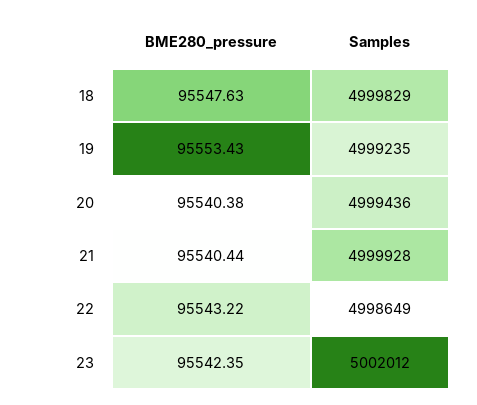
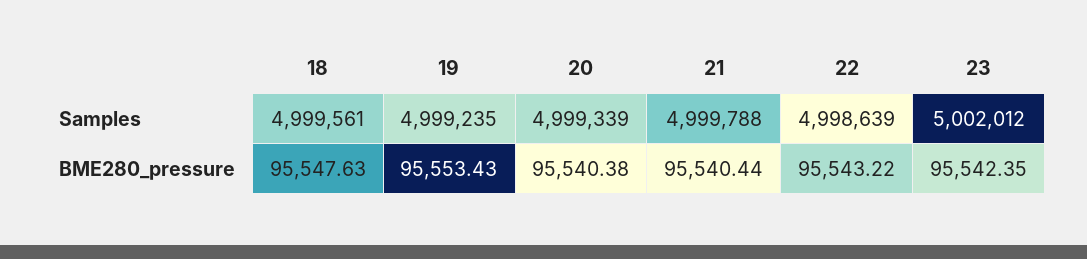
  {
    "BME280_pressure": {
      "18": 95547.63,
      "19": 95553.43,
      "20": 95540.38,
      "21": 95540.44,
      "22": 95543.22,
      "23": 95542.35
    },
    "Samples": {
-     "18": 4999829,
+     "18": 4999561,
      "19": 4999235,
-     "20": 4999436,
+     "20": 4999339,
-     "21": 4999928,
+     "21": 4999788,
-     "22": 4998649,
+     "22": 4998639,
      "23": 5002012
    }
  }

